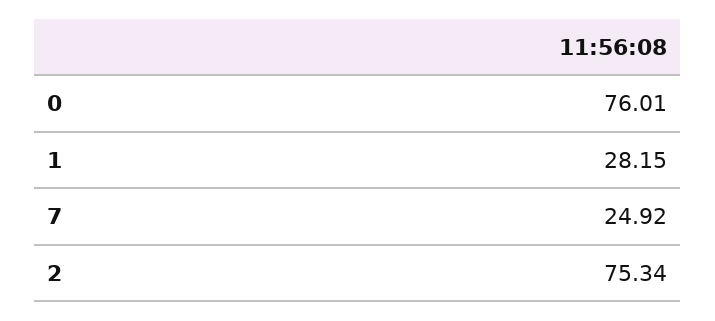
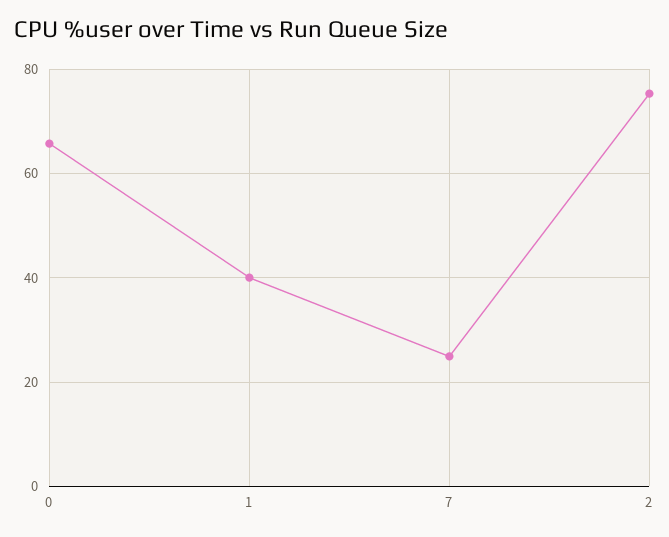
  {
-   "0": 76.01,
+   "0": 66,
-   "1": 28.15,
+   "1": 40,
    "7": 24.92,
    "2": 75.34
  }

